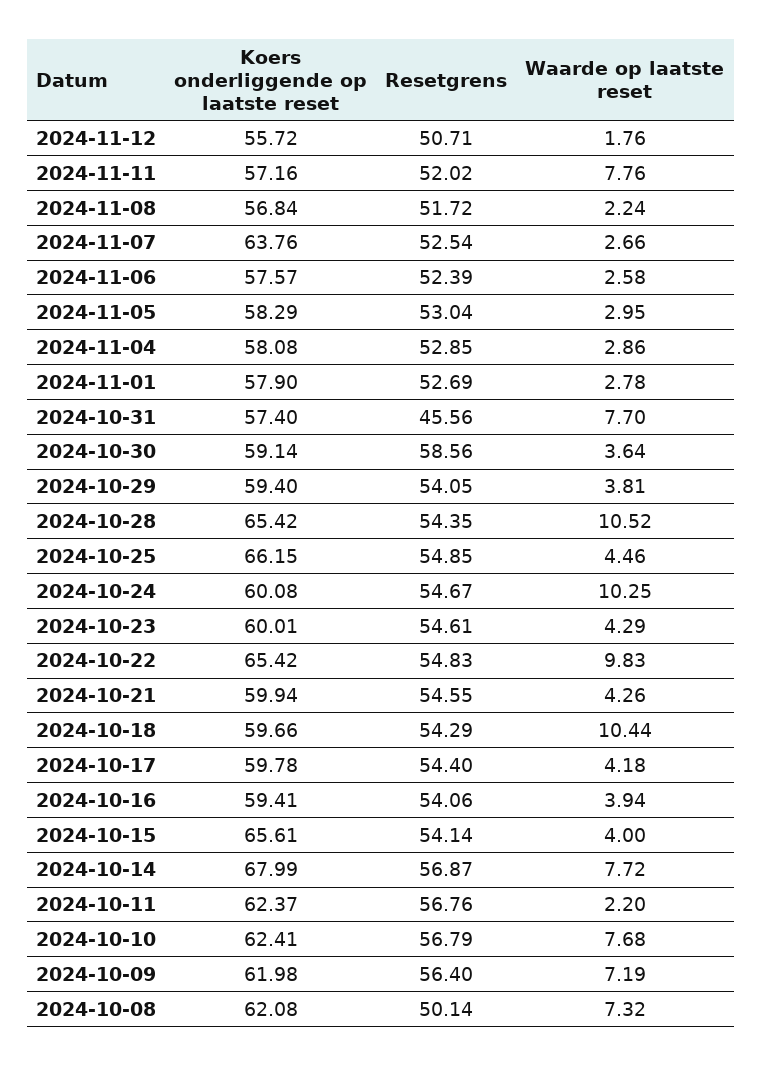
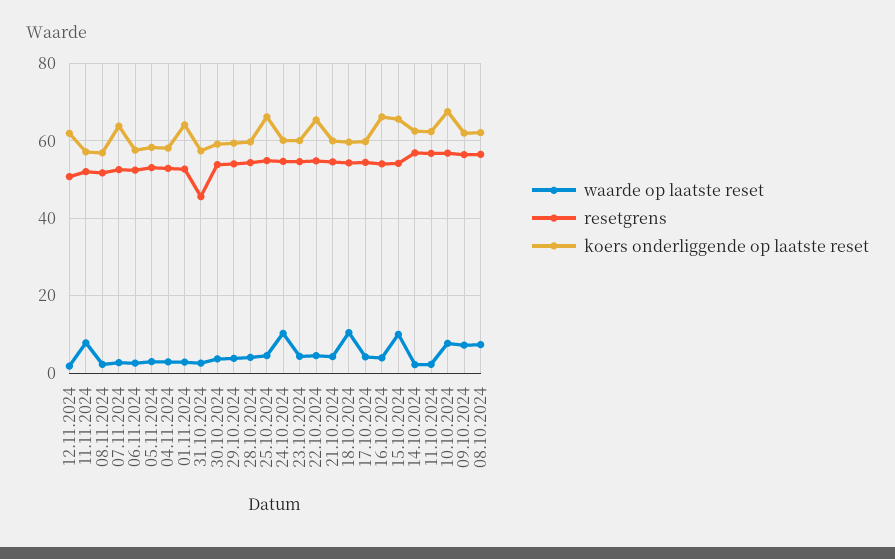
  {
    "Koers onderliggende op laatste reset": {
-     "2024-11-12": 55.72,
+     "2024-11-12": 62,
      "2024-11-11": 57.16,
      "2024-11-08": 56.84,
      "2024-11-07": 63.76,
      "2024-11-06": 57.57,
      "2024-11-05": 58.29,
      "2024-11-04": 58.08,
-     "2024-11-01": 57.9,
+     "2024-11-01": 64,
      "2024-10-31": 57.4,
      "2024-10-30": 59.14,
      "2024-10-29": 59.4,
-     "2024-10-28": 65.42,
+     "2024-10-28": 60,
      "2024-10-25": 66.15,
      "2024-10-24": 60.08,
      "2024-10-23": 60.01,
      "2024-10-22": 65.42,
      "2024-10-21": 59.94,
      "2024-10-18": 59.66,
      "2024-10-17": 59.78,
-     "2024-10-16": 59.41,
+     "2024-10-16": 66,
      "2024-10-15": 65.61,
-     "2024-10-14": 67.99,
+     "2024-10-14": 62,
      "2024-10-11": 62.37,
-     "2024-10-10": 62.41,
+     "2024-10-10": 68,
      "2024-10-09": 61.98,
      "2024-10-08": 62.08
    },
    "Resetgrens": {
      "2024-11-12": 50.71,
      "2024-11-11": 52.02,
      "2024-11-08": 51.72,
      "2024-11-07": 52.54,
      "2024-11-06": 52.39,
      "2024-11-05": 53.04,
      "2024-11-04": 52.85,
      "2024-11-01": 52.69,
      "2024-10-31": 45.56,
-     "2024-10-30": 58.56,
+     "2024-10-30": 54,
      "2024-10-29": 54.05,
      "2024-10-28": 54.35,
      "2024-10-25": 54.85,
      "2024-10-24": 54.67,
      "2024-10-23": 54.61,
      "2024-10-22": 54.83,
      "2024-10-21": 54.55,
      "2024-10-18": 54.29,
      "2024-10-17": 54.4,
      "2024-10-16": 54.06,
      "2024-10-15": 54.14,
      "2024-10-14": 56.87,
      "2024-10-11": 56.76,
      "2024-10-10": 56.79,
      "2024-10-09": 56.4,
-     "2024-10-08": 50.14
+     "2024-10-08": 56
    },
    "Waarde op laatste reset": {
      "2024-11-12": 1.76,
      "2024-11-11": 7.76,
      "2024-11-08": 2.24,
      "2024-11-07": 2.66,
      "2024-11-06": 2.58,
      "2024-11-05": 2.95,
      "2024-11-04": 2.86,
      "2024-11-01": 2.78,
-     "2024-10-31": 7.7,
+     "2024-10-31": 2,
      "2024-10-30": 3.64,
      "2024-10-29": 3.81,
-     "2024-10-28": 10.52,
+     "2024-10-28": 4,
      "2024-10-25": 4.46,
      "2024-10-24": 10.25,
      "2024-10-23": 4.29,
-     "2024-10-22": 9.83,
+     "2024-10-22": 4,
      "2024-10-21": 4.26,
      "2024-10-18": 10.44,
      "2024-10-17": 4.18,
      "2024-10-16": 3.94,
-     "2024-10-15": 4,
+     "2024-10-15": 10,
-     "2024-10-14": 7.72,
+     "2024-10-14": 2,
      "2024-10-11": 2.2,
      "2024-10-10": 7.68,
      "2024-10-09": 7.19,
      "2024-10-08": 7.32
    }
  }

